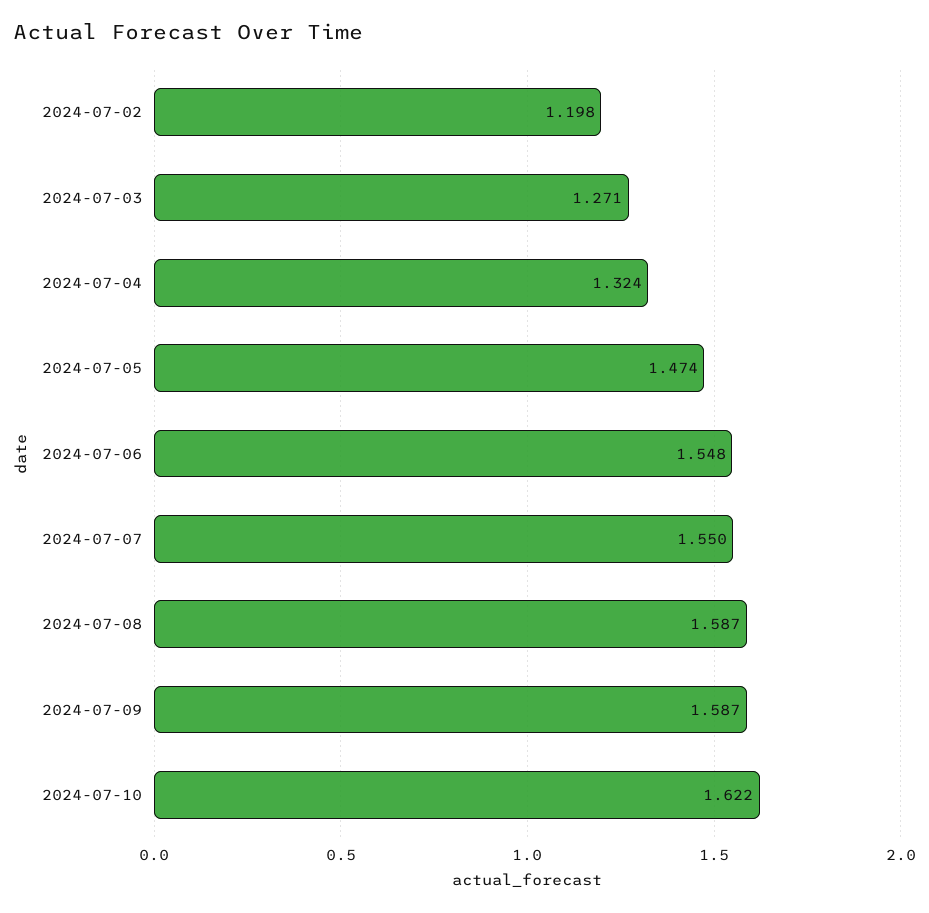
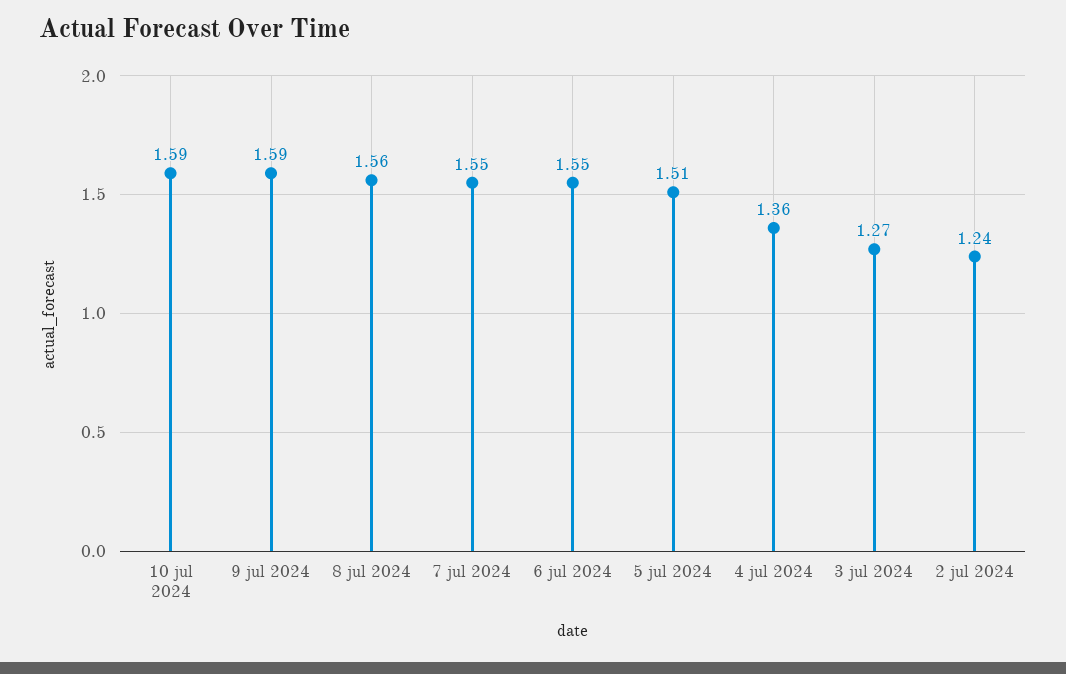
  {
-   "2024-07-02": 1.198,
+   "2024-07-02": 1.24,
    "2024-07-03": 1.271,
-   "2024-07-04": 1.324,
+   "2024-07-04": 1.36,
-   "2024-07-05": 1.474,
+   "2024-07-05": 1.51,
    "2024-07-06": 1.548,
    "2024-07-07": 1.55,
-   "2024-07-08": 1.587,
+   "2024-07-08": 1.56,
    "2024-07-09": 1.587,
-   "2024-07-10": 1.622
+   "2024-07-10": 1.59
  }

